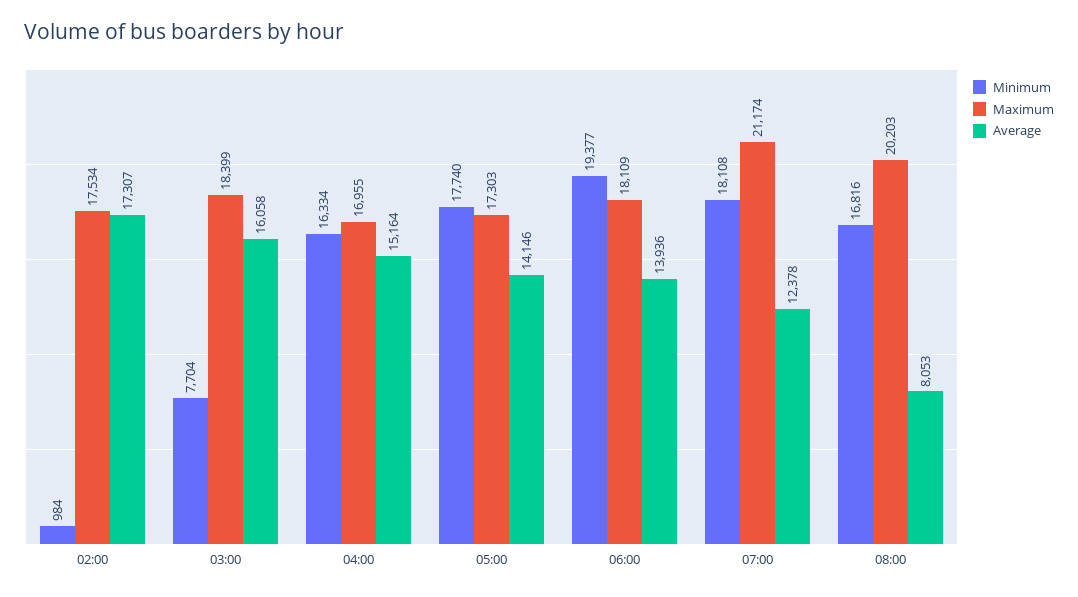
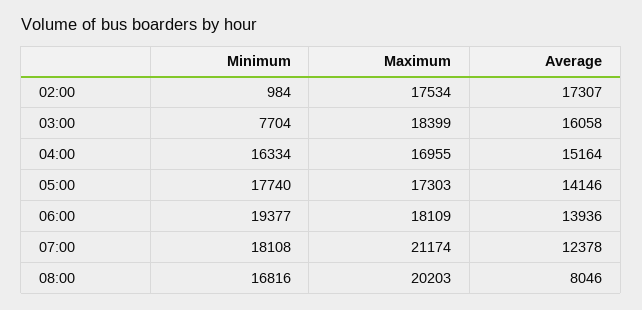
  {
    "Minimum": {
      "02:00": 984,
      "03:00": 7704,
      "04:00": 16334,
      "05:00": 17740,
      "06:00": 19377,
      "07:00": 18108,
      "08:00": 16816
    },
    "Maximum": {
      "02:00": 17534,
      "03:00": 18399,
      "04:00": 16955,
      "05:00": 17303,
      "06:00": 18109,
      "07:00": 21174,
      "08:00": 20203
    },
    "Average": {
      "02:00": 17307,
      "03:00": 16058,
      "04:00": 15164,
      "05:00": 14146,
      "06:00": 13936,
      "07:00": 12378,
-     "08:00": 8053
+     "08:00": 8046
    }
  }

